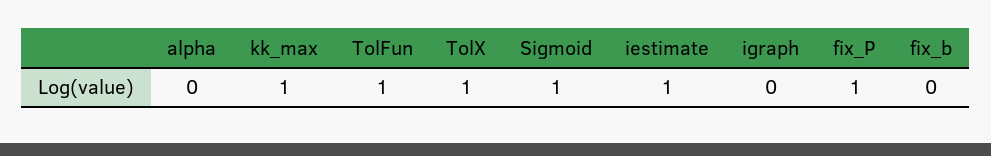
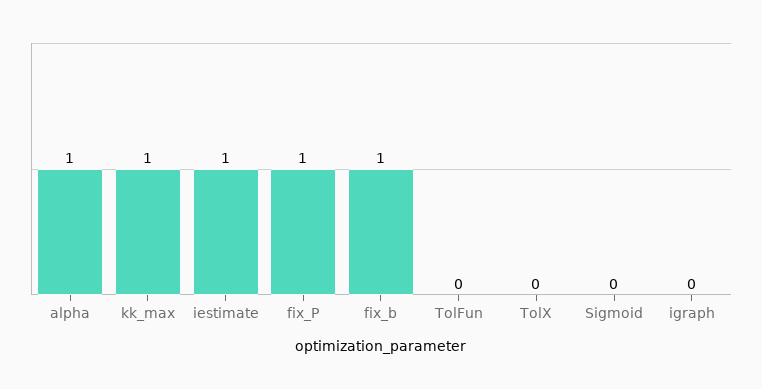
  {
-   "alpha": 0,
+   "alpha": 1,
    "kk_max": 1,
-   "TolFun": 1,
+   "TolFun": 0,
-   "TolX": 1,
+   "TolX": 0,
-   "Sigmoid": 1,
+   "Sigmoid": 0,
    "iestimate": 1,
    "igraph": 0,
    "fix_P": 1,
-   "fix_b": 0
+   "fix_b": 1
  }

